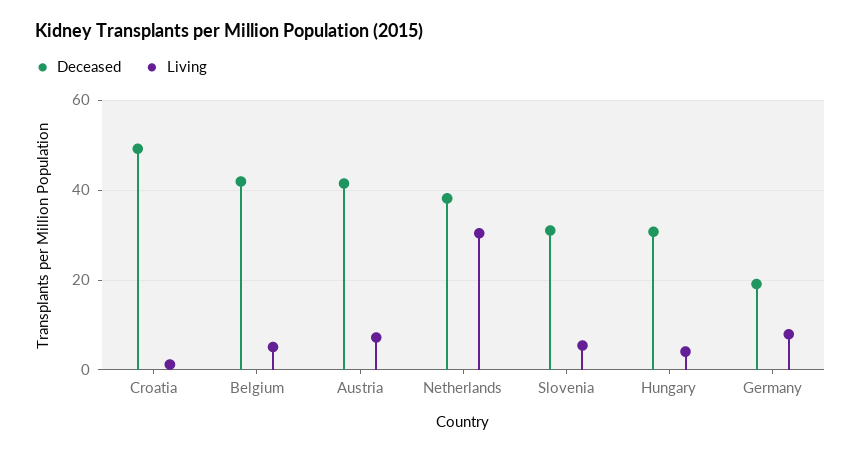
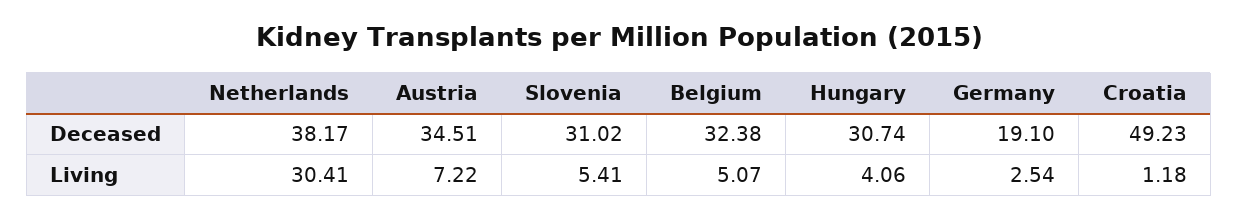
  {
    "Deceased": {
      "Croatia": 49.23,
-     "Belgium": 42,
+     "Belgium": 32.38,
-     "Austria": 42,
+     "Austria": 34.51,
      "Netherlands": 38.17,
      "Slovenia": 31.02,
      "Hungary": 30.74,
      "Germany": 19.1
    },
    "Living": {
      "Croatia": 1.18,
      "Belgium": 5.07,
      "Austria": 7.22,
      "Netherlands": 30.41,
      "Slovenia": 5.41,
      "Hungary": 4.06,
-     "Germany": 8
+     "Germany": 2.54
    }
  }

